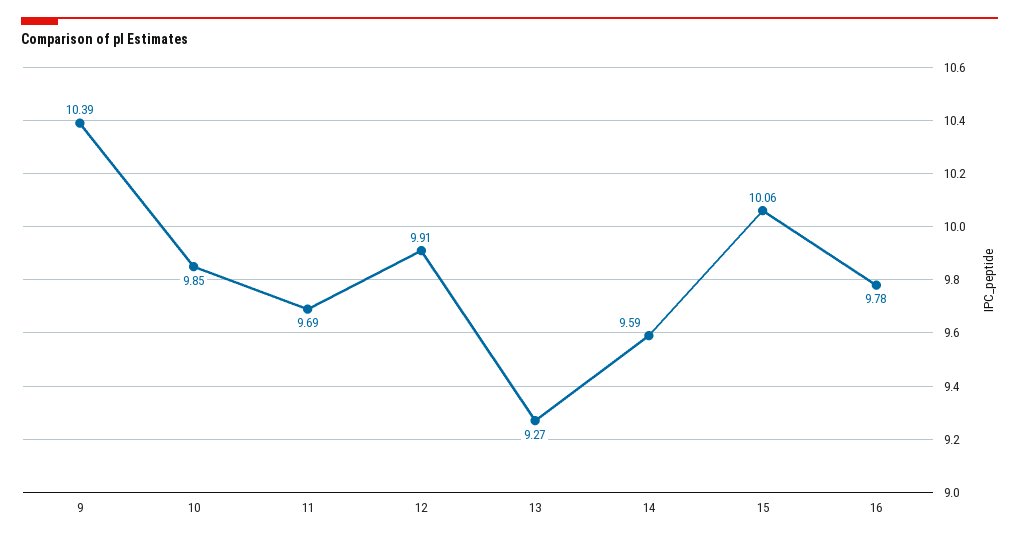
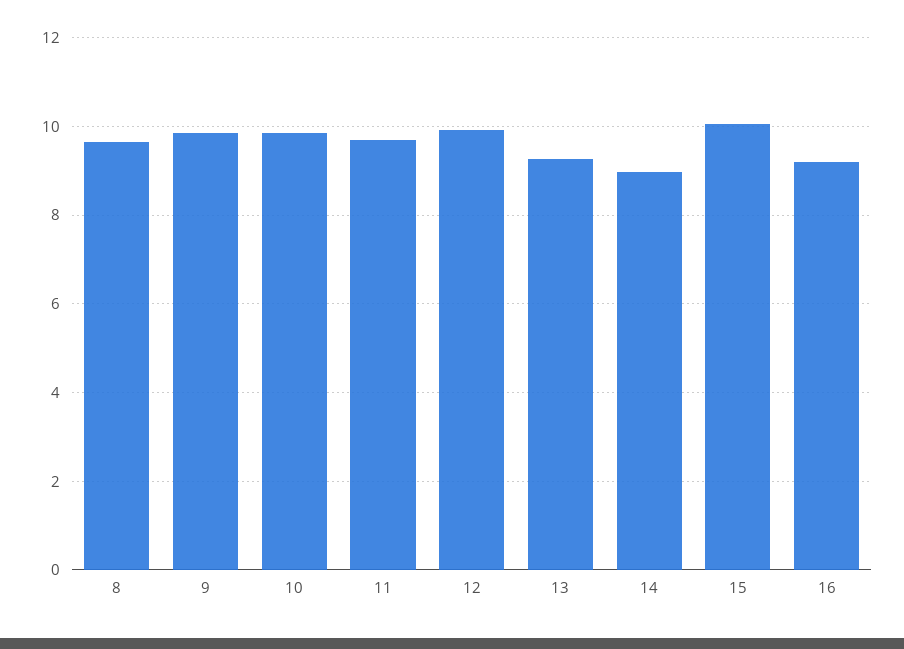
  {
-   "9": 10.39,
+   "9": 9.8,
    "10": 9.85,
    "11": 9.69,
    "12": 9.91,
    "13": 9.27,
-   "14": 9.59,
+   "14": 9,
    "15": 10.06,
-   "16": 9.78
+   "16": 9.2,
+   "8": 9.6
  }

